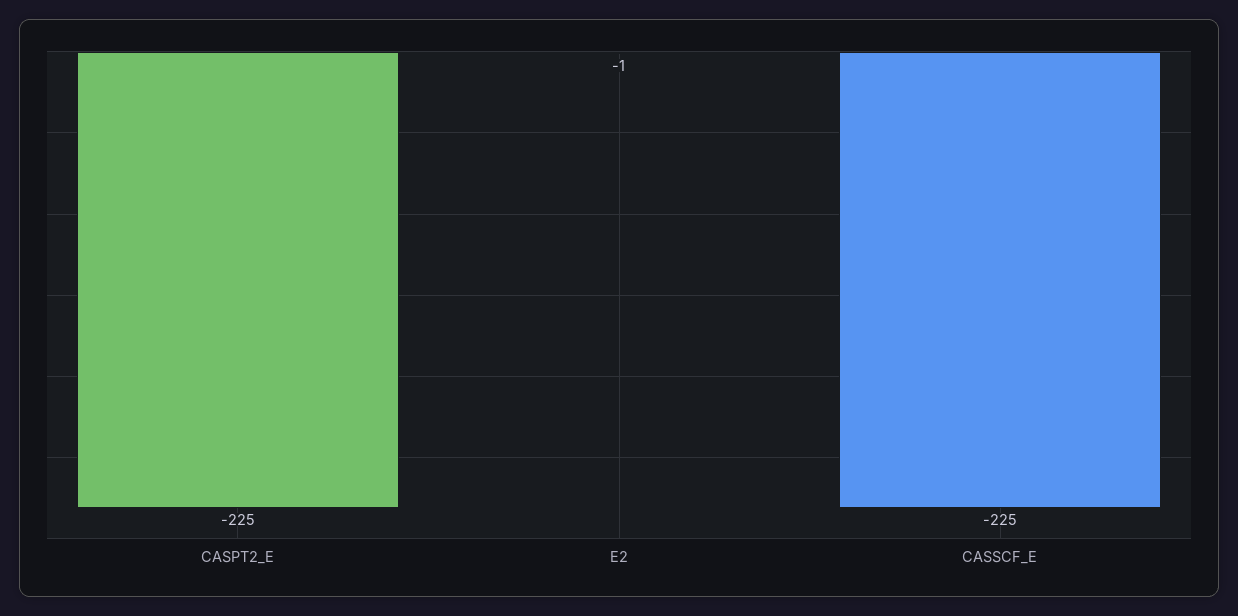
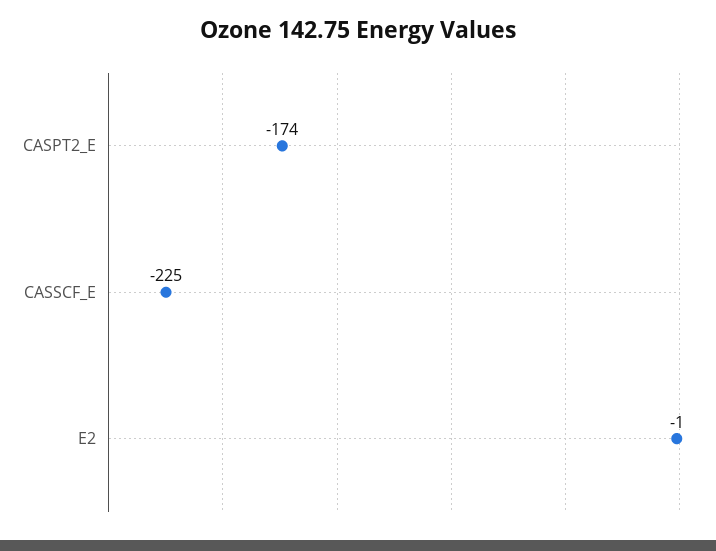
  {
-   "CASPT2_E": -225,
+   "CASPT2_E": -174,
    "E2": -1,
    "CASSCF_E": -225
  }

